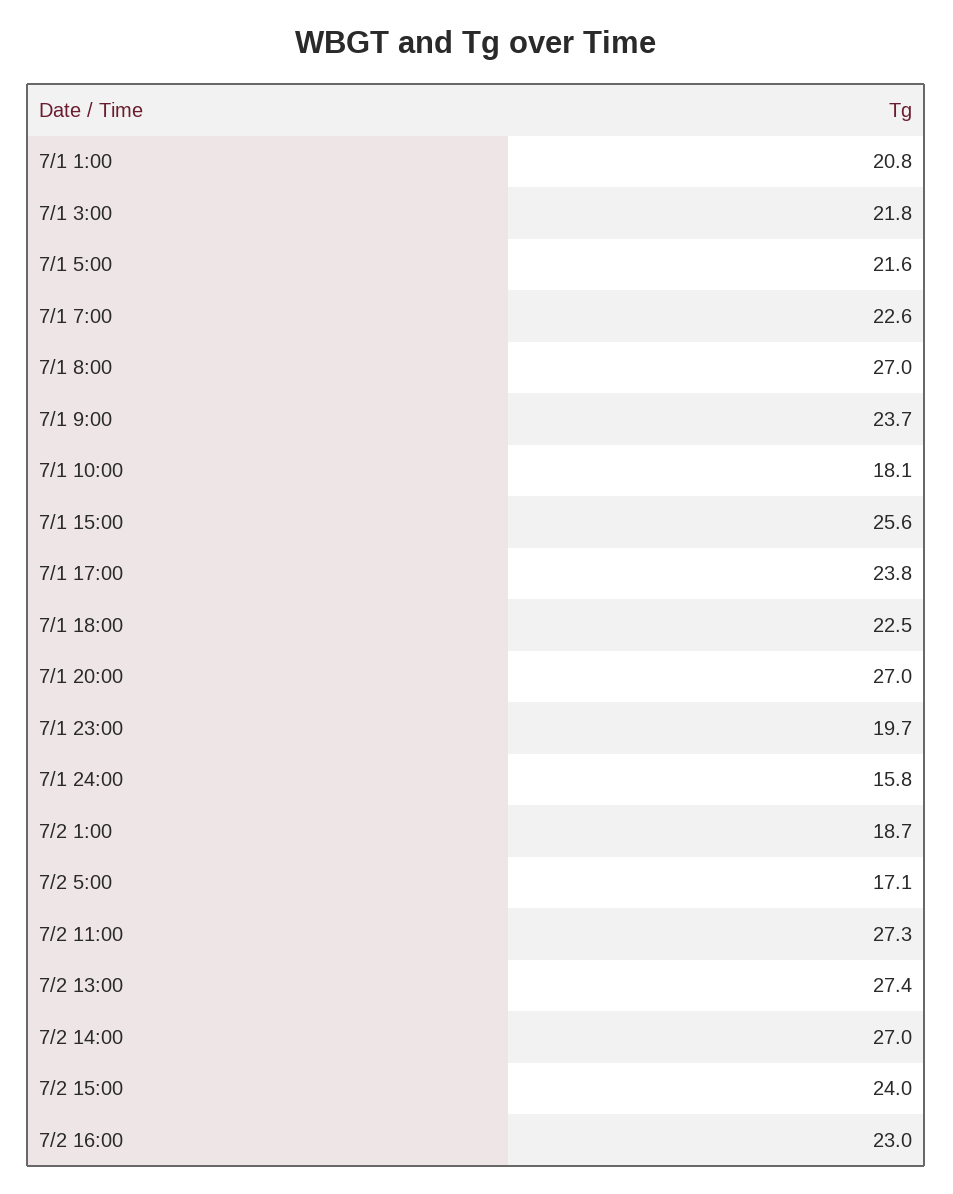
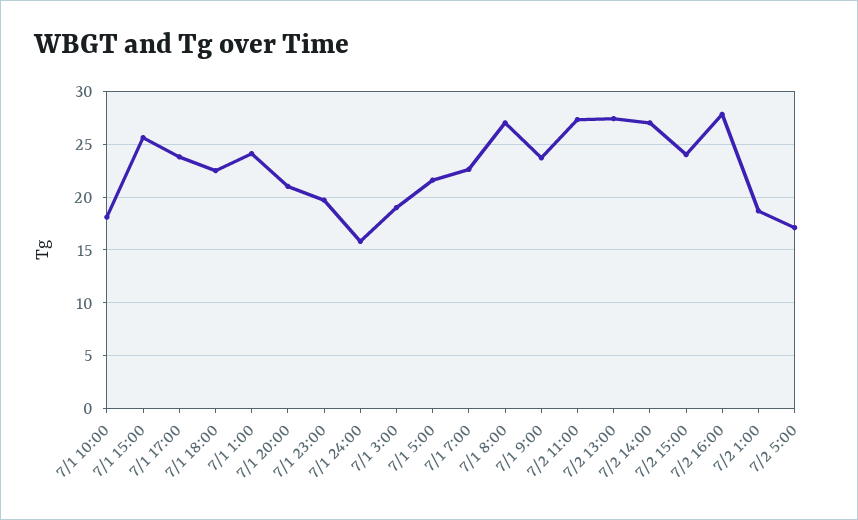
  {
-   "7/1 1:00": 20.8,
+   "7/1 1:00": 24,
-   "7/1 3:00": 21.8,
+   "7/1 3:00": 19,
    "7/1 5:00": 21.6,
    "7/1 7:00": 22.6,
    "7/1 8:00": 27,
    "7/1 9:00": 23.7,
    "7/1 10:00": 18.1,
    "7/1 15:00": 25.6,
    "7/1 17:00": 23.8,
    "7/1 18:00": 22.5,
-   "7/1 20:00": 27,
+   "7/1 20:00": 21,
    "7/1 23:00": 19.7,
    "7/1 24:00": 15.8,
    "7/2 1:00": 18.7,
    "7/2 5:00": 17.1,
    "7/2 11:00": 27.3,
    "7/2 13:00": 27.4,
    "7/2 14:00": 27,
    "7/2 15:00": 24,
-   "7/2 16:00": 23
+   "7/2 16:00": 28
  }

